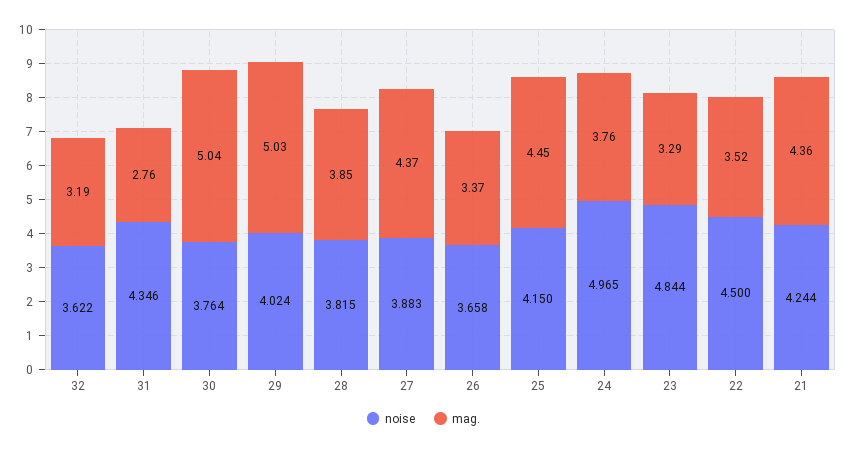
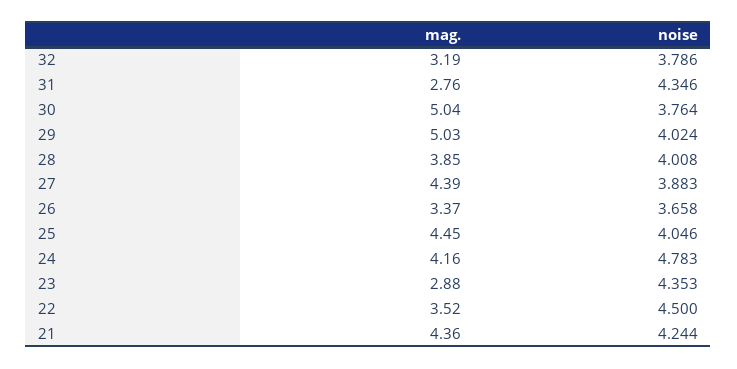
  {
    "noise": {
-     "32": 3.622,
+     "32": 3.786,
      "31": 4.346,
      "30": 3.764,
      "29": 4.024,
-     "28": 3.815,
+     "28": 4.008,
      "27": 3.883,
      "26": 3.658,
-     "25": 4.15,
+     "25": 4.046,
-     "24": 4.965,
+     "24": 4.783,
-     "23": 4.844,
+     "23": 4.353,
      "22": 4.5,
      "21": 4.244
    },
    "mag.": {
      "32": 3.19,
      "31": 2.76,
      "30": 5.04,
      "29": 5.03,
      "28": 3.85,
-     "27": 4.37,
+     "27": 4.39,
      "26": 3.37,
      "25": 4.45,
-     "24": 3.76,
+     "24": 4.16,
-     "23": 3.29,
+     "23": 2.88,
      "22": 3.52,
      "21": 4.36
    }
  }

